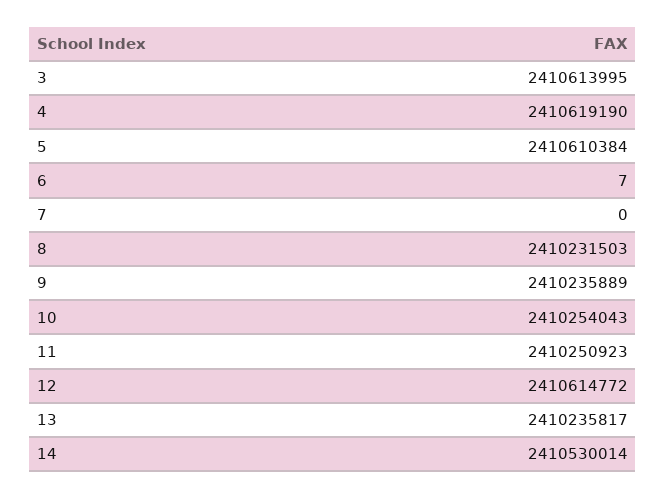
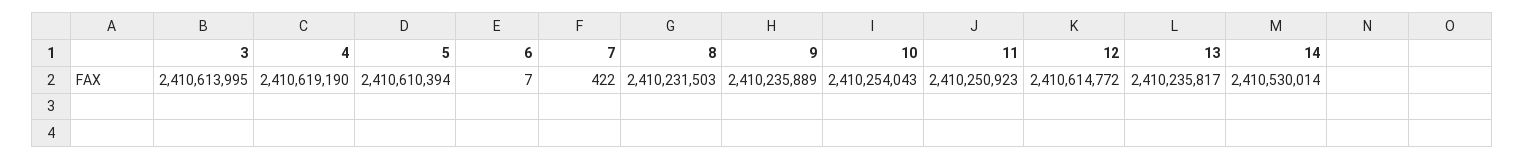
  {
    "3": 2410613995,
    "4": 2410619190,
-   "5": 2410610384,
+   "5": 2410610394,
    "6": 7,
-   "7": 0,
+   "7": 422,
    "8": 2410231503,
    "9": 2410235889,
    "10": 2410254043,
    "11": 2410250923,
    "12": 2410614772,
    "13": 2410235817,
    "14": 2410530014
  }

